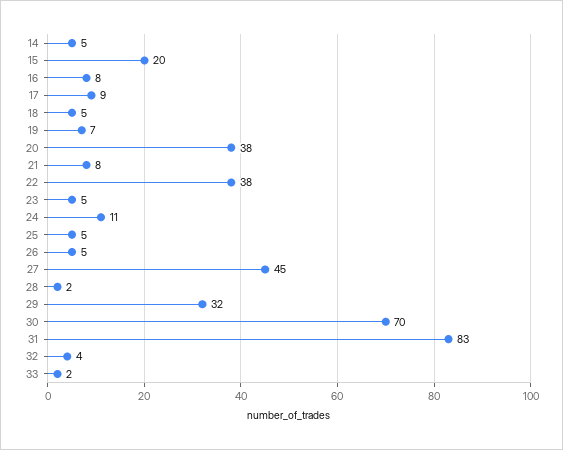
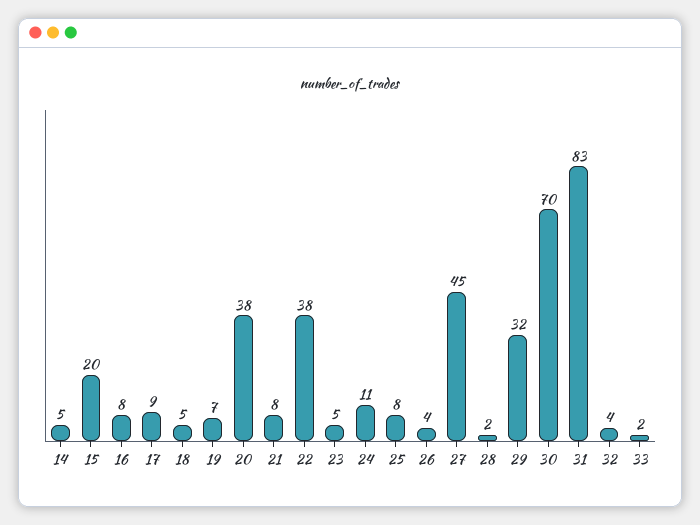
  {
    "14": 5,
    "15": 20,
    "16": 8,
    "17": 9,
    "18": 5,
    "19": 7,
    "20": 38,
    "21": 8,
    "22": 38,
    "23": 5,
    "24": 11,
-   "25": 5,
+   "25": 8,
-   "26": 5,
+   "26": 4,
    "27": 45,
    "28": 2,
    "29": 32,
    "30": 70,
    "31": 83,
    "32": 4,
    "33": 2
  }

